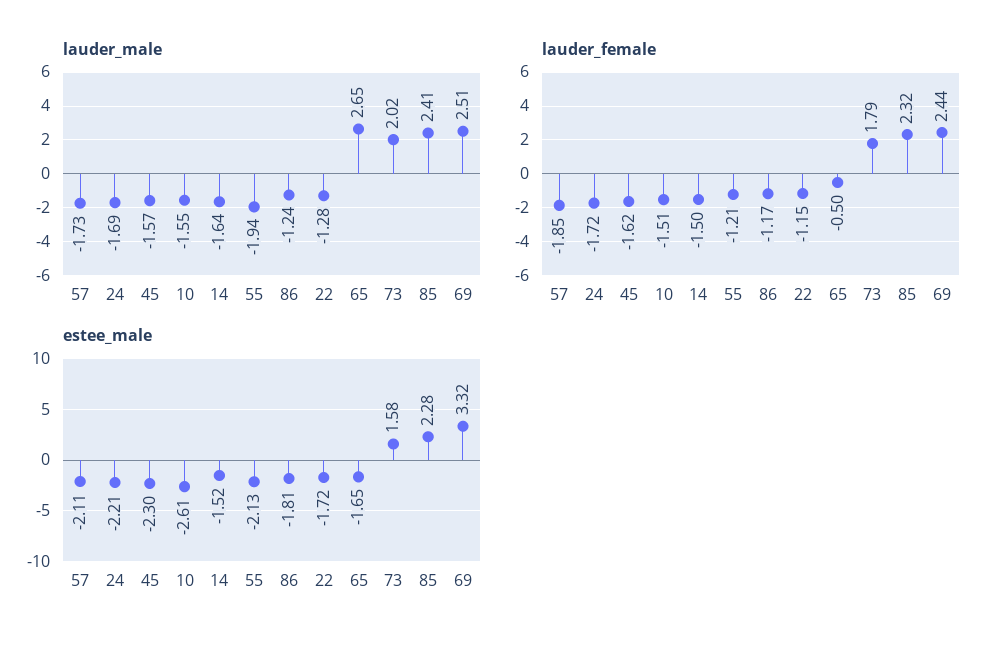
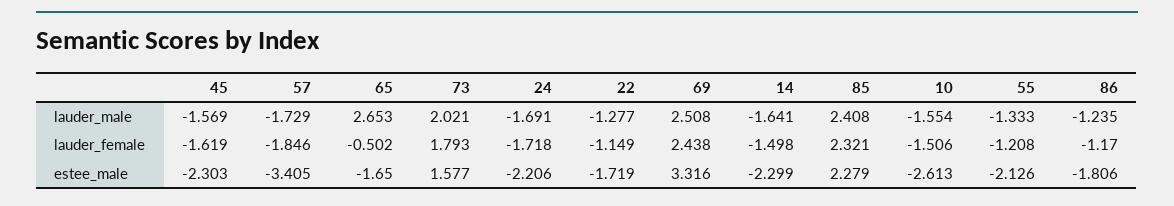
  {
    "lauder_male": {
      "57": -1.729,
      "24": -1.691,
      "45": -1.569,
      "10": -1.554,
      "14": -1.641,
-     "55": -1.94,
+     "55": -1.333,
      "86": -1.235,
      "22": -1.277,
      "65": 2.653,
      "73": 2.021,
      "85": 2.408,
      "69": 2.508
    },
    "lauder_female": {
      "57": -1.846,
      "24": -1.718,
      "45": -1.619,
      "10": -1.506,
      "14": -1.498,
      "55": -1.208,
      "86": -1.17,
      "22": -1.149,
      "65": -0.502,
      "73": 1.793,
      "85": 2.321,
      "69": 2.438
    },
    "estee_male": {
-     "57": -2.11,
+     "57": -3.405,
      "24": -2.206,
      "45": -2.303,
      "10": -2.613,
-     "14": -1.52,
+     "14": -2.299,
      "55": -2.126,
      "86": -1.806,
      "22": -1.719,
      "65": -1.65,
      "73": 1.577,
      "85": 2.279,
      "69": 3.316
    }
  }

